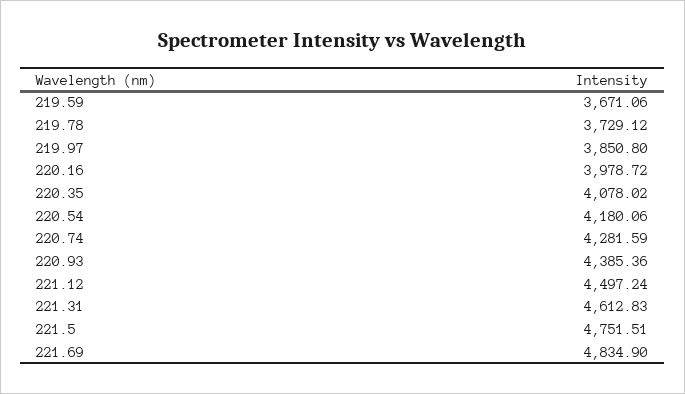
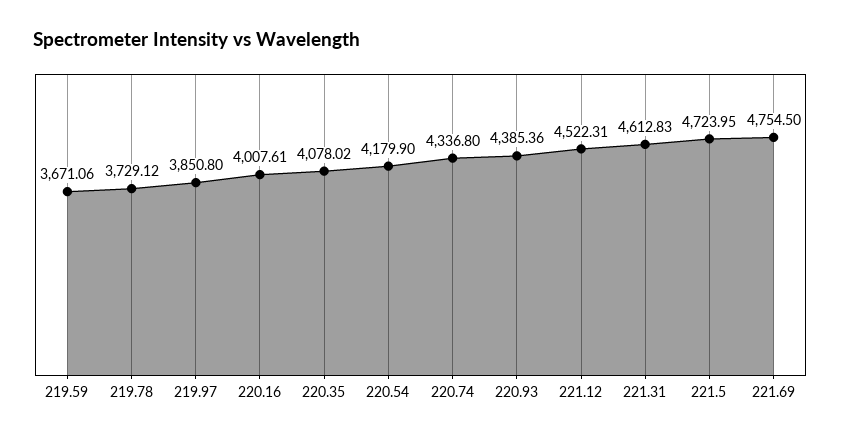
  {
    "219.59": 3671.06,
    "219.78": 3729.12,
    "219.97": 3850.8,
-   "220.16": 3978.72,
+   "220.16": 4007.61,
    "220.35": 4078.02,
-   "220.54": 4180.06,
+   "220.54": 4179.9,
-   "220.74": 4281.59,
+   "220.74": 4336.8,
    "220.93": 4385.36,
-   "221.12": 4497.24,
+   "221.12": 4522.31,
    "221.31": 4612.83,
-   "221.5": 4751.51,
+   "221.5": 4723.95,
-   "221.69": 4834.9
+   "221.69": 4754.5
  }

